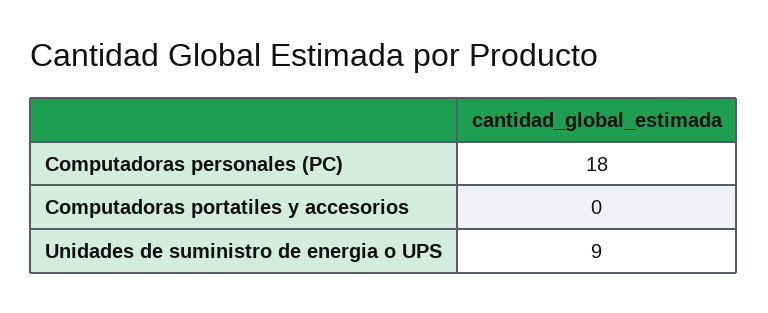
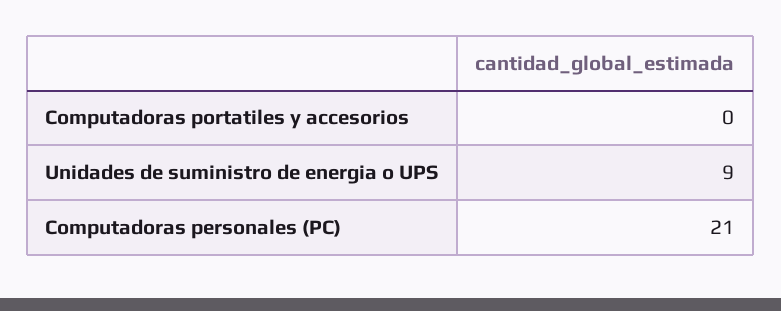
  {
-   "Computadoras personales (PC)": 18,
+   "Computadoras personales (PC)": 21,
    "Computadoras portatiles y accesorios": 0,
    "Unidades de suministro de energia o UPS": 9
  }

